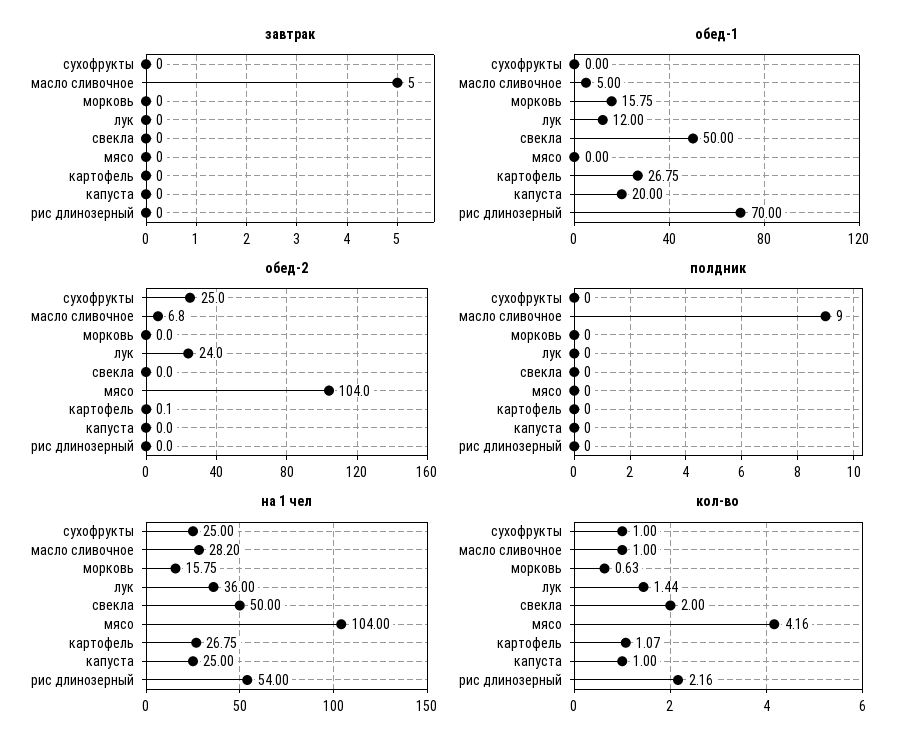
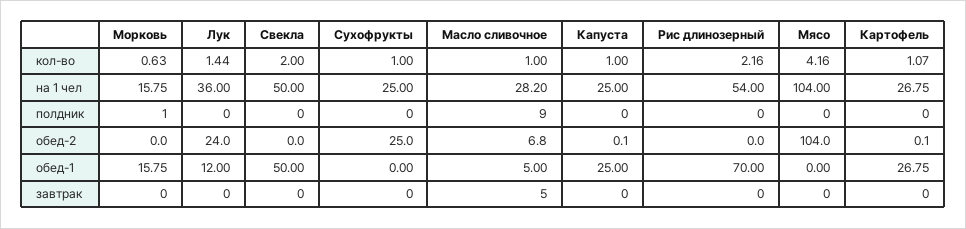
  {
    "завтрак": {
      "сухофрукты": 0,
      "масло сливочное": 5,
      "морковь": 0,
      "лук": 0,
      "свекла": 0,
      "мясо": 0,
      "картофель": 0,
      "капуста": 0,
      "рис длинозерный": 0
    },
    "обед-1": {
      "сухофрукты": 0,
      "масло сливочное": 5,
      "морковь": 15.75,
      "лук": 12,
      "свекла": 50,
      "мясо": 0,
      "картофель": 26.75,
-     "капуста": 20,
+     "капуста": 25,
      "рис длинозерный": 70
    },
    "обед-2": {
      "сухофрукты": 25,
      "масло сливочное": 6.8,
      "морковь": 0,
      "лук": 24,
      "свекла": 0,
      "мясо": 104,
      "картофель": 0.1,
-     "капуста": 0,
+     "капуста": 0.1,
      "рис длинозерный": 0
    },
    "полдник": {
      "сухофрукты": 0,
      "масло сливочное": 9,
-     "морковь": 0,
+     "морковь": 1,
      "лук": 0,
      "свекла": 0,
      "мясо": 0,
      "картофель": 0,
      "капуста": 0,
      "рис длинозерный": 0
    },
    "на 1 чел": {
      "сухофрукты": 25,
      "масло сливочное": 28.2,
      "морковь": 15.75,
      "лук": 36,
      "свекла": 50,
      "мясо": 104,
      "картофель": 26.75,
      "капуста": 25,
      "рис длинозерный": 54
    },
    "кол-во": {
      "сухофрукты": 1,
      "масло сливочное": 1,
      "морковь": 0.63,
      "лук": 1.44,
      "свекла": 2,
      "мясо": 4.16,
      "картофель": 1.07,
      "капуста": 1,
      "рис длинозерный": 2.16
    }
  }

